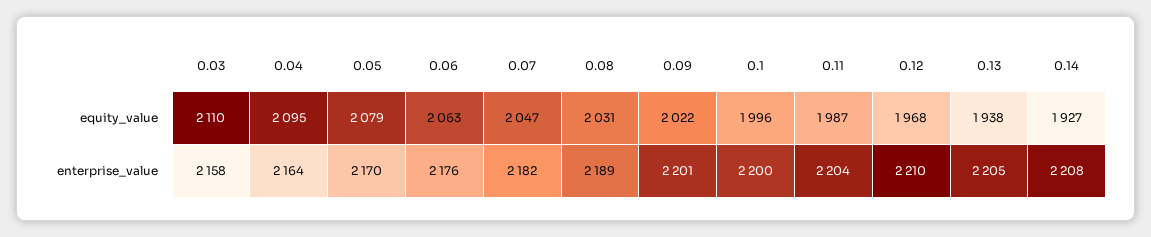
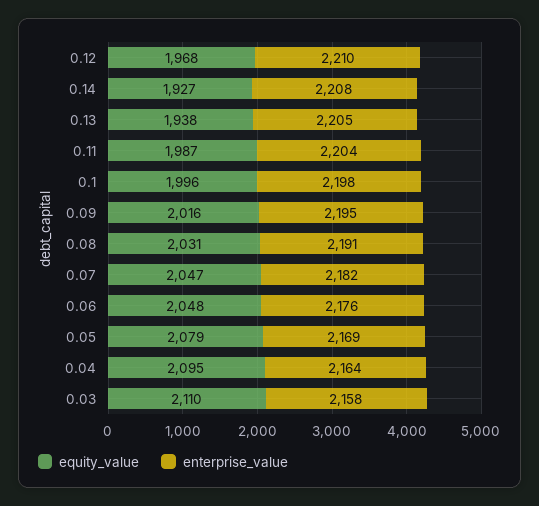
  {
    "equity_value": {
      "0.03": 2110,
      "0.04": 2095,
      "0.05": 2079,
-     "0.06": 2063,
+     "0.06": 2048,
      "0.07": 2047,
      "0.08": 2031,
-     "0.09": 2022,
+     "0.09": 2016,
      "0.1": 1996,
      "0.11": 1987,
      "0.12": 1968,
      "0.13": 1938,
      "0.14": 1927
    },
    "enterprise_value": {
      "0.03": 2158,
      "0.04": 2164,
-     "0.05": 2170,
+     "0.05": 2169,
      "0.06": 2176,
      "0.07": 2182,
-     "0.08": 2189,
+     "0.08": 2191,
-     "0.09": 2201,
+     "0.09": 2195,
-     "0.1": 2200,
+     "0.1": 2198,
      "0.11": 2204,
      "0.12": 2210,
      "0.13": 2205,
      "0.14": 2208
    }
  }

